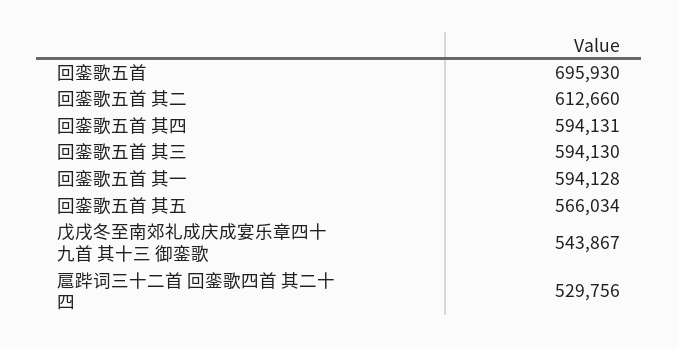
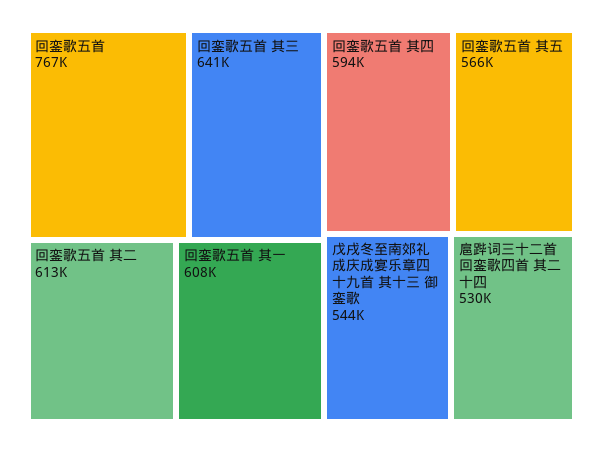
  {
-   "回銮歌五首": 695930,
+   "回銮歌五首": 767000,
    "回銮歌五首 其二": 612660,
    "回銮歌五首 其四": 594131,
-   "回銮歌五首 其三": 594130,
+   "回銮歌五首 其三": 641000,
-   "回銮歌五首 其一": 594128,
+   "回銮歌五首 其一": 608000,
    "回銮歌五首 其五": 566034,
    "戊戌冬至南郊礼成庆成宴乐章四十九首 其十三 御銮歌": 543867,
    "扈跸词三十二首 回銮歌四首 其二十四": 529756
  }

